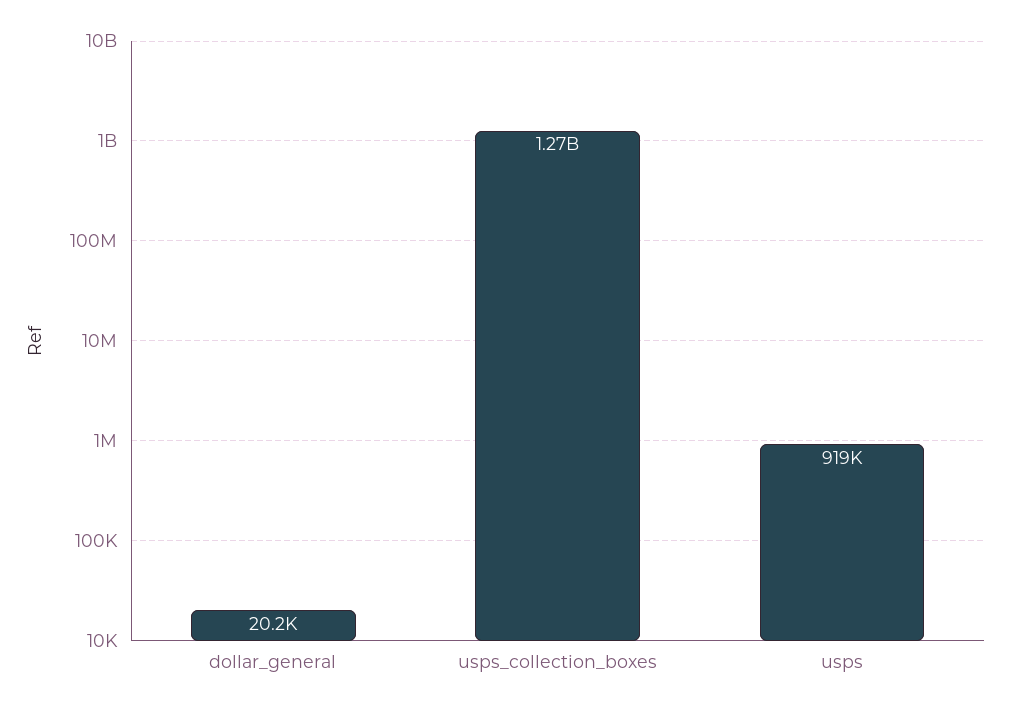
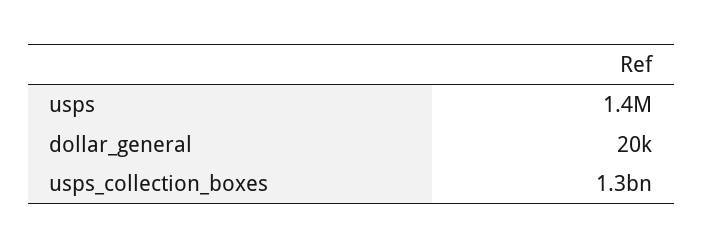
  {
    "dollar_general": 20200,
    "usps_collection_boxes": 1270000000,
-   "usps": 919000
+   "usps": 1400000
  }

